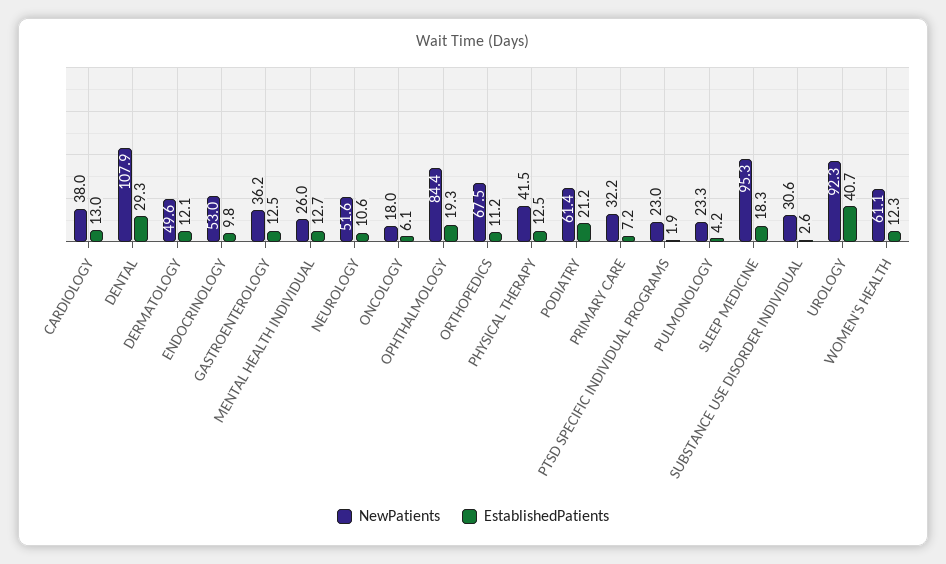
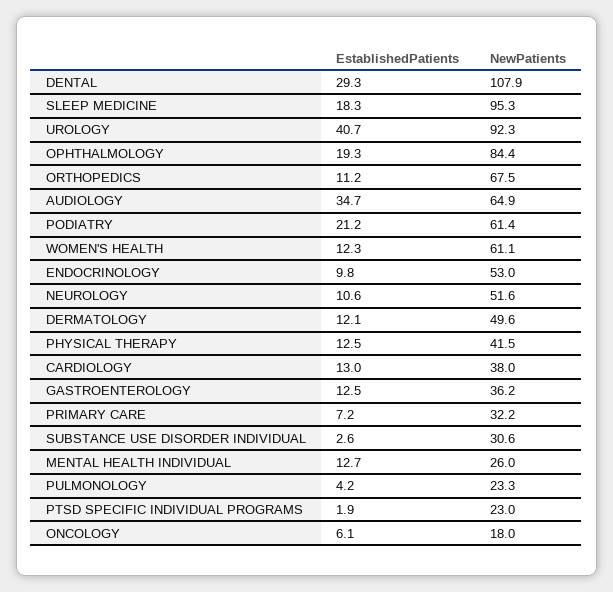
  {
    "NewPatients": {
      "CARDIOLOGY": 38,
      "DENTAL": 107.9,
      "DERMATOLOGY": 49.6,
      "ENDOCRINOLOGY": 53,
      "GASTROENTEROLOGY": 36.2,
      "MENTAL HEALTH INDIVIDUAL": 26,
      "NEUROLOGY": 51.6,
      "ONCOLOGY": 18,
      "OPHTHALMOLOGY": 84.4,
      "ORTHOPEDICS": 67.5,
      "PHYSICAL THERAPY": 41.5,
      "PODIATRY": 61.4,
      "PRIMARY CARE": 32.2,
      "PTSD SPECIFIC INDIVIDUAL PROGRAMS": 23,
      "PULMONOLOGY": 23.3,
      "SLEEP MEDICINE": 95.3,
      "SUBSTANCE USE DISORDER INDIVIDUAL": 30.6,
      "UROLOGY": 92.3,
-     "WOMEN'S HEALTH": 61.1
+     "WOMEN'S HEALTH": 61.1,
+     "AUDIOLOGY": 64.9
    },
    "EstablishedPatients": {
      "CARDIOLOGY": 13,
      "DENTAL": 29.3,
      "DERMATOLOGY": 12.1,
      "ENDOCRINOLOGY": 9.8,
      "GASTROENTEROLOGY": 12.5,
      "MENTAL HEALTH INDIVIDUAL": 12.7,
      "NEUROLOGY": 10.6,
      "ONCOLOGY": 6.1,
      "OPHTHALMOLOGY": 19.3,
      "ORTHOPEDICS": 11.2,
      "PHYSICAL THERAPY": 12.5,
      "PODIATRY": 21.2,
      "PRIMARY CARE": 7.2,
      "PTSD SPECIFIC INDIVIDUAL PROGRAMS": 1.9,
      "PULMONOLOGY": 4.2,
      "SLEEP MEDICINE": 18.3,
      "SUBSTANCE USE DISORDER INDIVIDUAL": 2.6,
      "UROLOGY": 40.7,
-     "WOMEN'S HEALTH": 12.3
+     "WOMEN'S HEALTH": 12.3,
+     "AUDIOLOGY": 34.7
    }
  }

